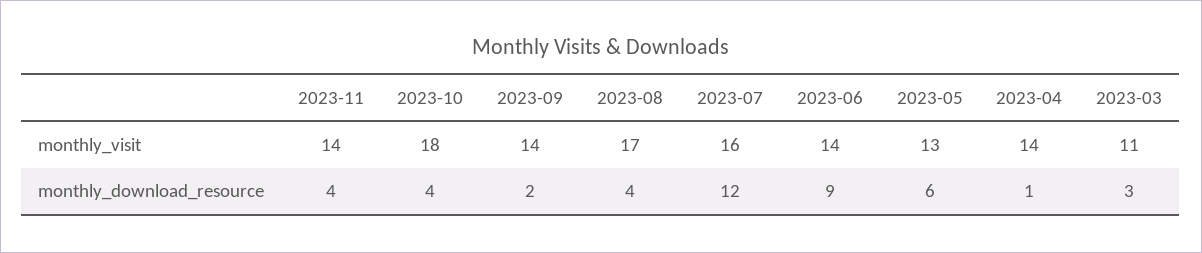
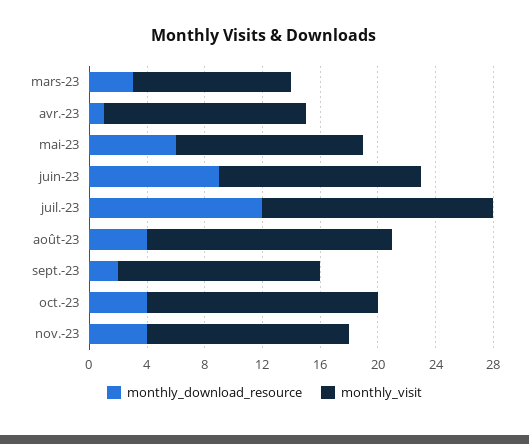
  {
    "monthly_visit": {
      "2023-11": 14,
-     "2023-10": 18,
+     "2023-10": 16,
      "2023-09": 14,
      "2023-08": 17,
      "2023-07": 16,
      "2023-06": 14,
      "2023-05": 13,
      "2023-04": 14,
      "2023-03": 11
    },
    "monthly_download_resource": {
      "2023-11": 4,
      "2023-10": 4,
      "2023-09": 2,
      "2023-08": 4,
      "2023-07": 12,
      "2023-06": 9,
      "2023-05": 6,
      "2023-04": 1,
      "2023-03": 3
    }
  }

